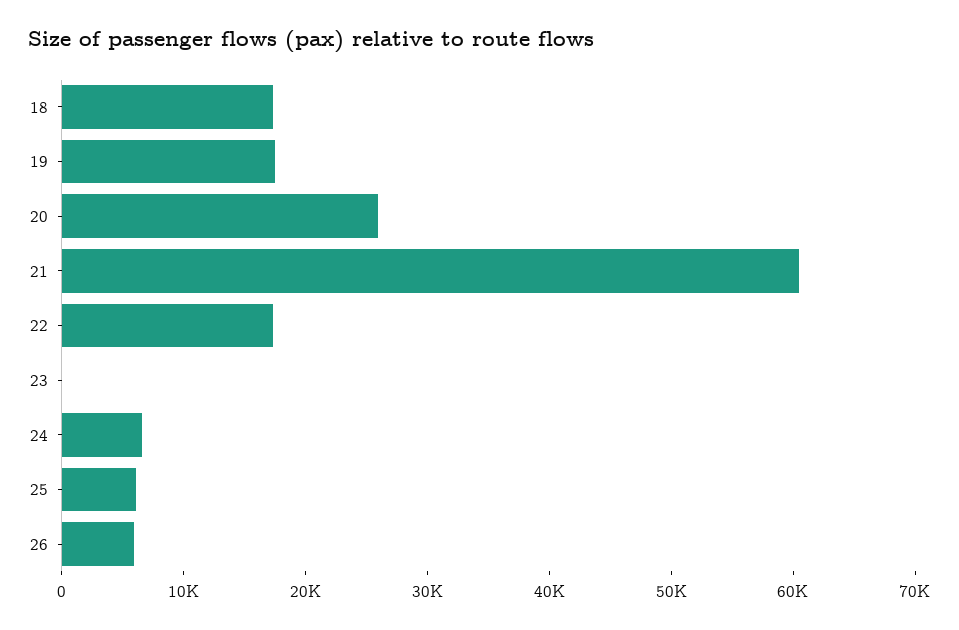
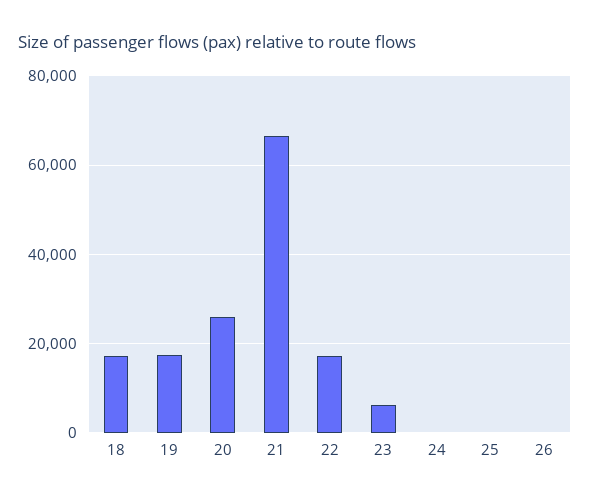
  {
    "18": 18000,
    "19": 18000,
    "20": 26000,
-   "21": 60000,
+   "21": 66000,
    "22": 18000,
-   "23": 0,
+   "23": 6000,
-   "24": 6000,
+   "24": 0,
-   "25": 6000,
+   "25": 0,
-   "26": 6000
+   "26": 0
  }

